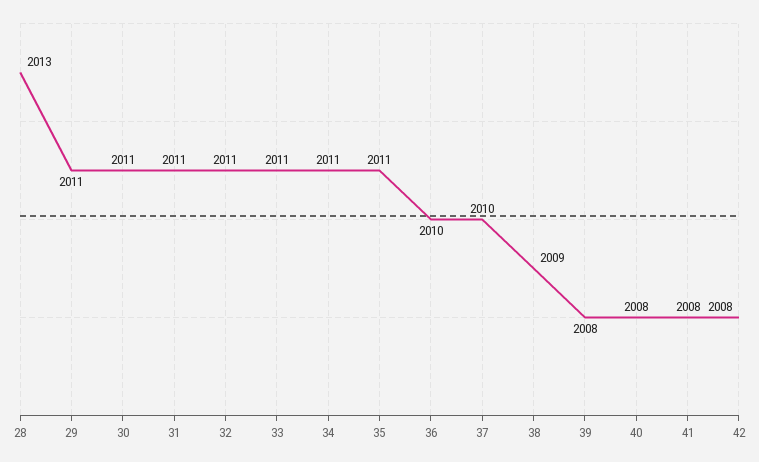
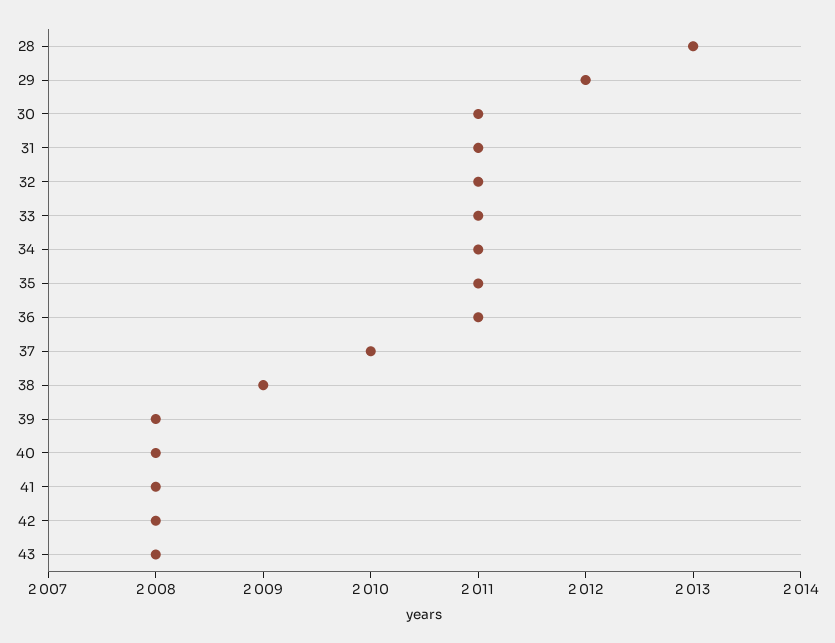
  {
    "28": 2013,
-   "29": 2011,
+   "29": 2012,
    "30": 2011,
    "31": 2011,
    "32": 2011,
    "33": 2011,
    "34": 2011,
    "35": 2011,
-   "36": 2010,
+   "36": 2011,
    "37": 2010,
    "38": 2009,
    "39": 2008,
    "40": 2008,
    "41": 2008,
-   "42": 2008
+   "42": 2008,
+   "43": 2008
  }

